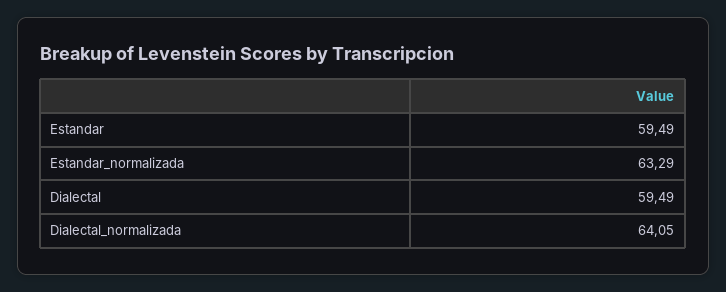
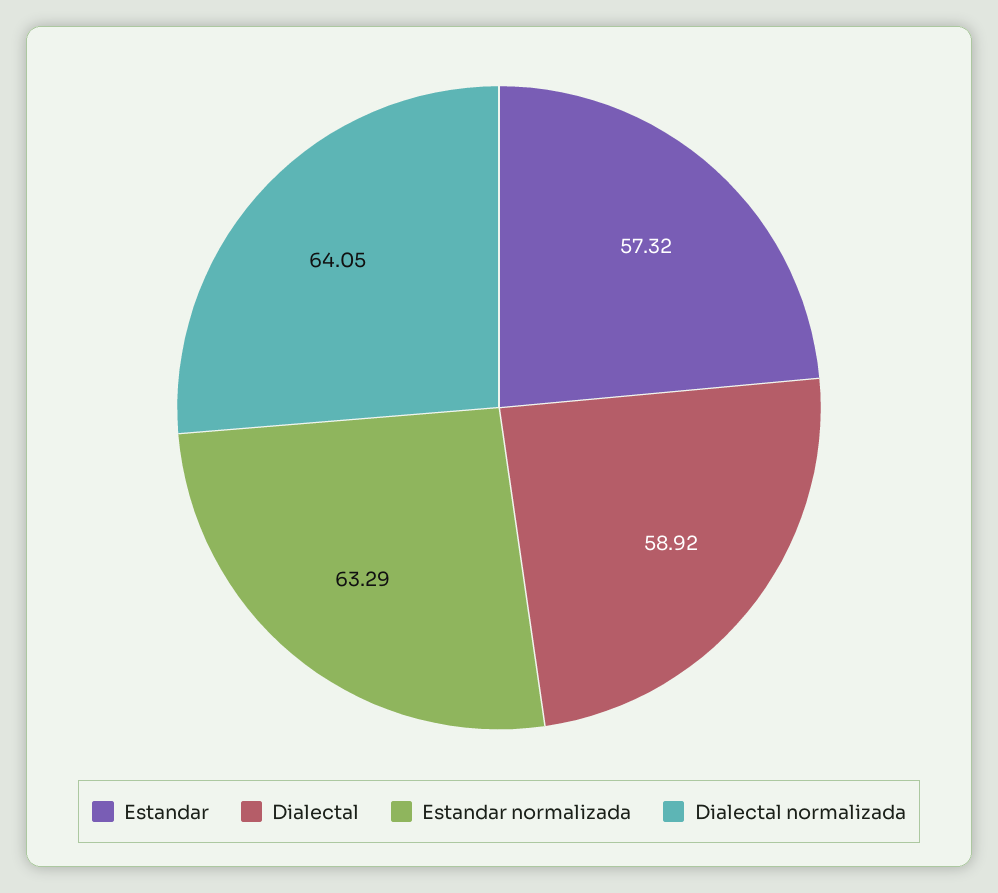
  {
-   "Estandar": 59.49,
+   "Estandar": 57.32,
    "Estandar_normalizada": 63.29,
-   "Dialectal": 59.49,
+   "Dialectal": 58.92,
    "Dialectal_normalizada": 64.05
  }

